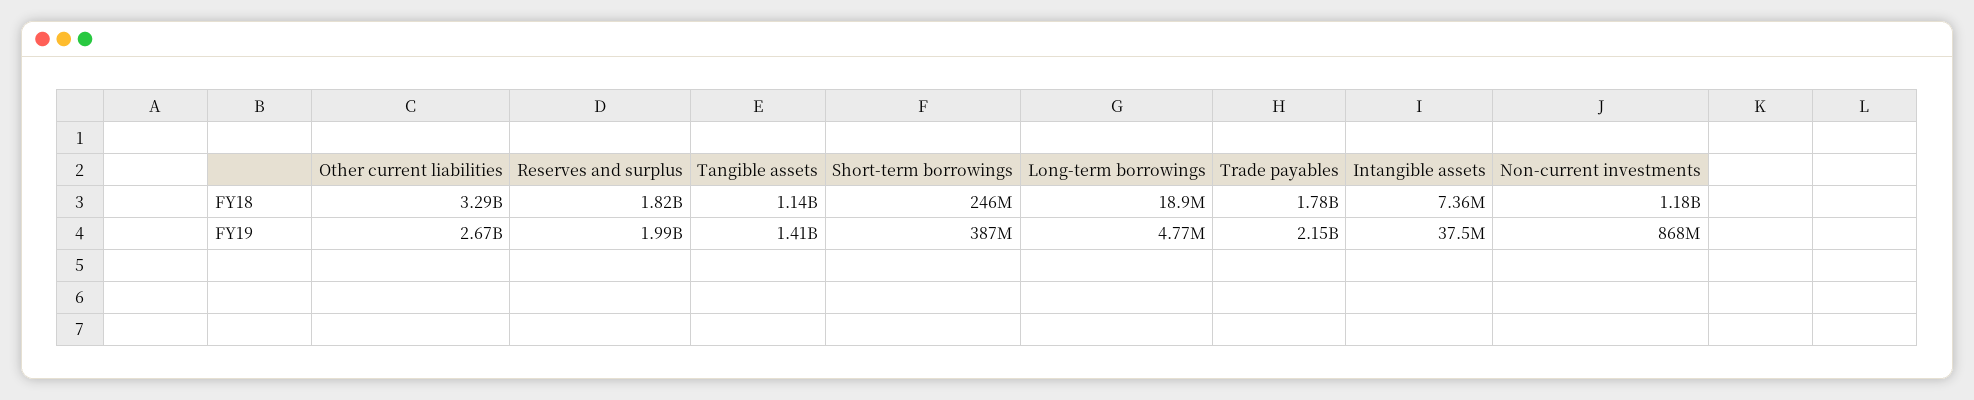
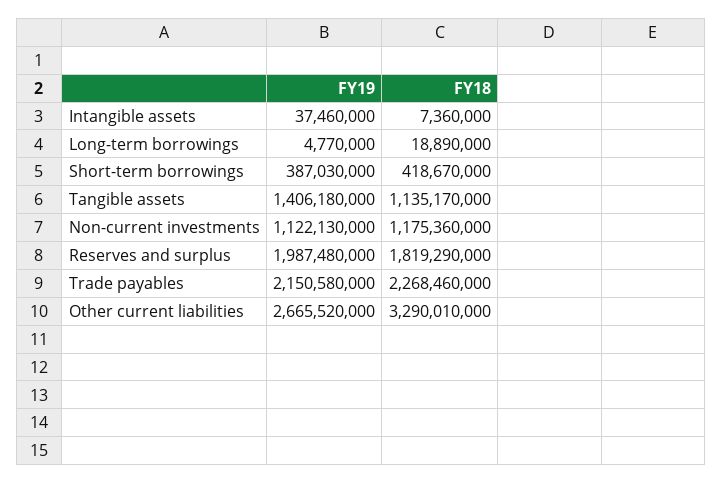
  {
    "Other current liabilities": {
      "FY18": 3290010000,
      "FY19": 2665520000
    },
    "Reserves and surplus": {
      "FY18": 1819290000,
      "FY19": 1987480000
    },
    "Tangible assets": {
      "FY18": 1135170000,
      "FY19": 1406180000
    },
    "Short-term borrowings": {
-     "FY18": 246000000,
+     "FY18": 418670000,
      "FY19": 387030000
    },
    "Long-term borrowings": {
      "FY18": 18890000,
      "FY19": 4770000
    },
    "Trade payables": {
-     "FY18": 1780000000,
+     "FY18": 2268460000,
      "FY19": 2150580000
    },
    "Intangible assets": {
      "FY18": 7360000,
      "FY19": 37460000
    },
    "Non-current investments": {
      "FY18": 1175360000,
-     "FY19": 868000000
+     "FY19": 1122130000
    }
  }

